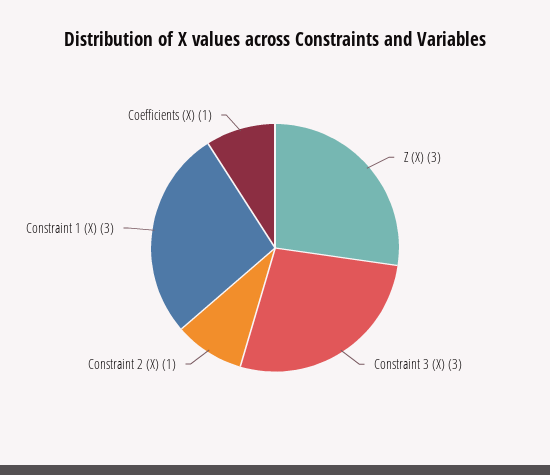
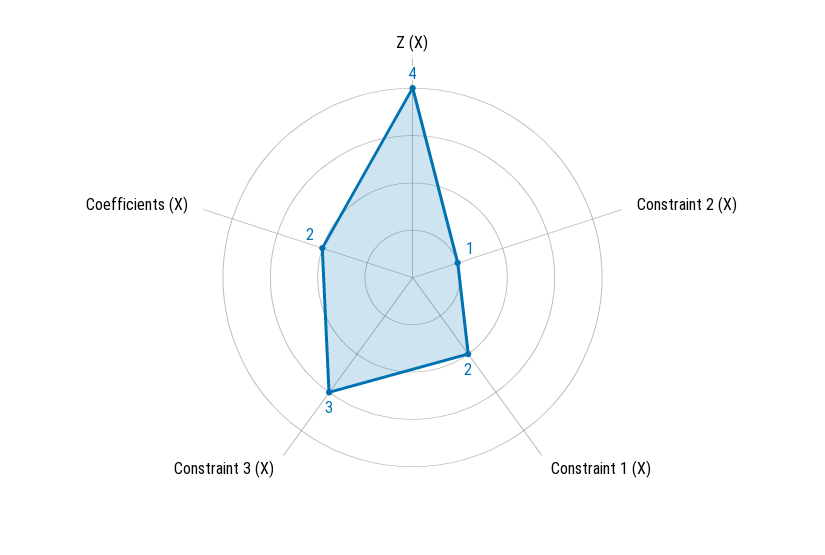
  {
-   "Z (X)": 3,
+   "Z (X)": 4,
    "Constraint 3 (X)": 3,
    "Constraint 2 (X)": 1,
-   "Constraint 1 (X)": 3,
+   "Constraint 1 (X)": 2,
-   "Coefficients (X)": 1
+   "Coefficients (X)": 2
  }

